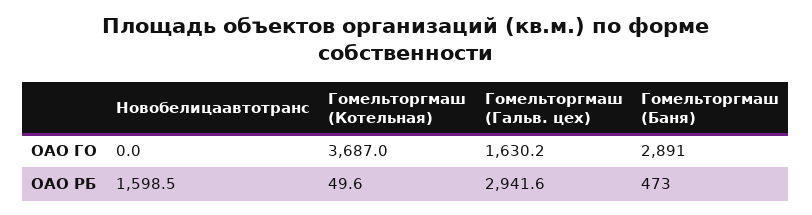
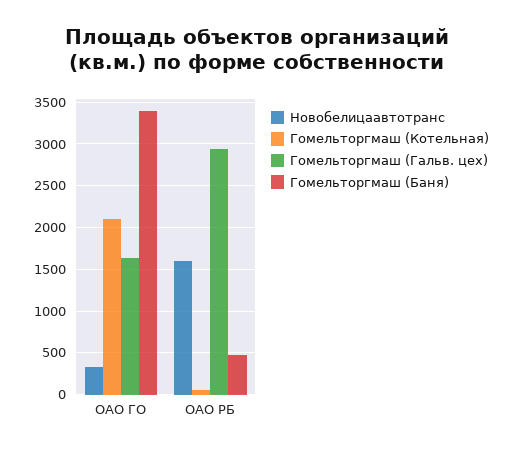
  {
    "Новобелицаавтотранс": {
-     "ОАО ГО": 0,
+     "ОАО ГО": 300,
      "ОАО РБ": 1598.5
    },
    "Гомельторгмаш (Котельная)": {
-     "ОАО ГО": 3687,
+     "ОАО ГО": 2100,
      "ОАО РБ": 49.6
    },
    "Гомельторгмаш (Гальв. цех)": {
      "ОАО ГО": 1630.2,
      "ОАО РБ": 2941.6
    },
    "Гомельторгмаш (Баня)": {
-     "ОАО ГО": 2891,
+     "ОАО ГО": 3400,
      "ОАО РБ": 473
    }
  }

